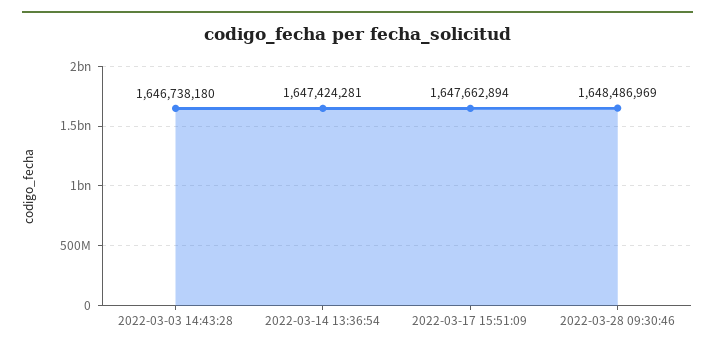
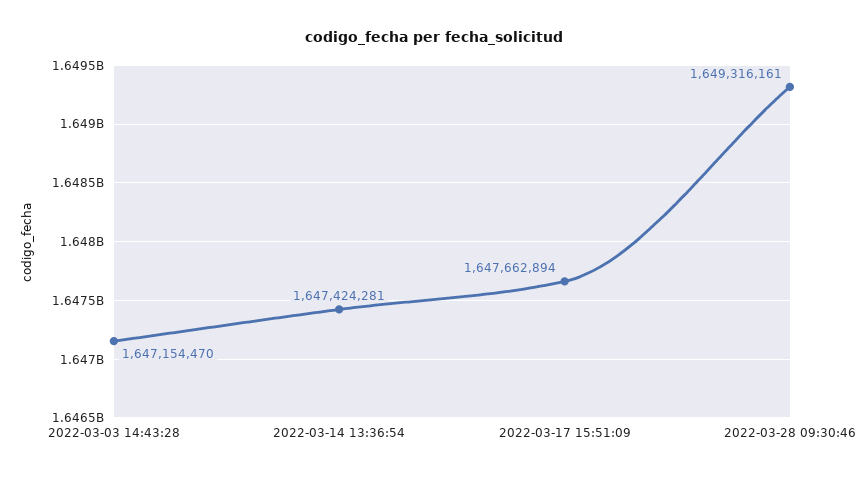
  {
-   "2022-03-03 14:43:28": 1646738180,
+   "2022-03-03 14:43:28": 1647154470,
    "2022-03-14 13:36:54": 1647424281,
    "2022-03-17 15:51:09": 1647662894,
-   "2022-03-28 09:30:46": 1648486969
+   "2022-03-28 09:30:46": 1649316161
  }

